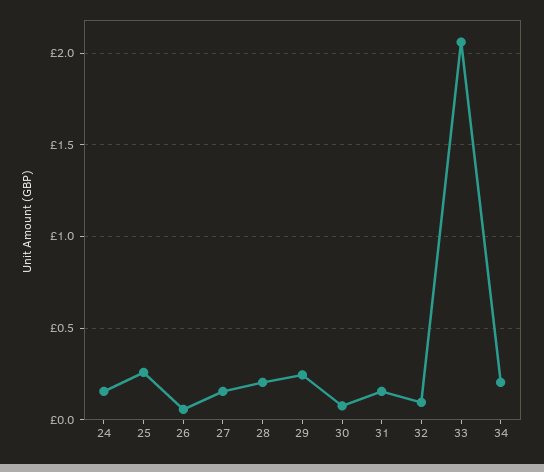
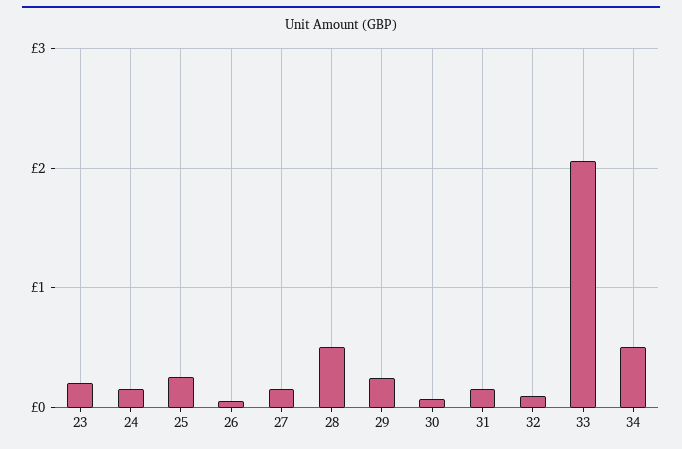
  {
    "24": 0.15,
    "25": 0.25,
    "26": 0.05,
    "27": 0.15,
-   "28": 0.2,
+   "28": 0.5,
    "29": 0.25,
    "30": 0.1,
    "31": 0.15,
    "32": 0.1,
    "33": 2.05,
-   "34": 0.2
+   "34": 0.5,
+   "23": 0.2
  }

